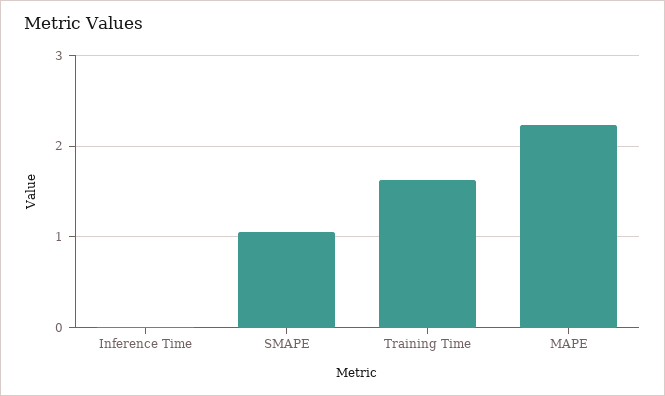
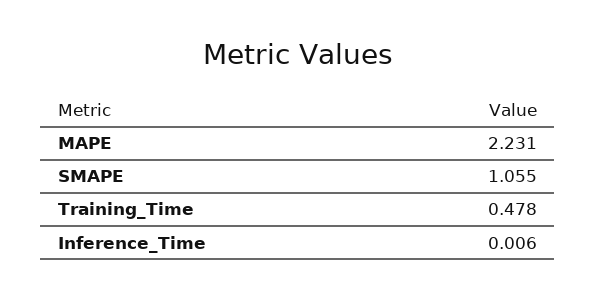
  {
    "Inference Time": 0.006,
    "SMAPE": 1.055,
-   "Training Time": 1.6,
+   "Training Time": 0.478,
    "MAPE": 2.231
  }

